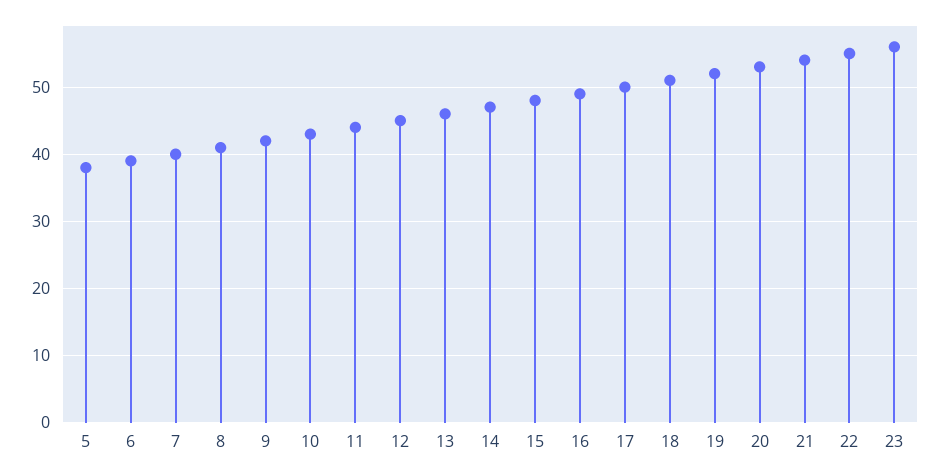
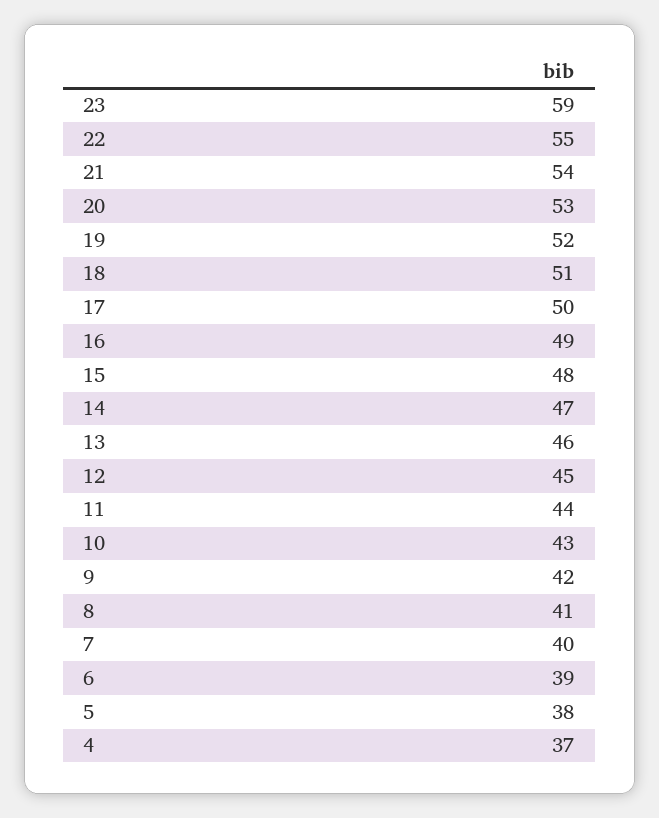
  {
    "5": 38,
    "6": 39,
    "7": 40,
    "8": 41,
    "9": 42,
    "10": 43,
    "11": 44,
    "12": 45,
    "13": 46,
    "14": 47,
    "15": 48,
    "16": 49,
    "17": 50,
    "18": 51,
    "19": 52,
    "20": 53,
    "21": 54,
    "22": 55,
-   "23": 56
+   "23": 59,
+   "4": 37
  }

